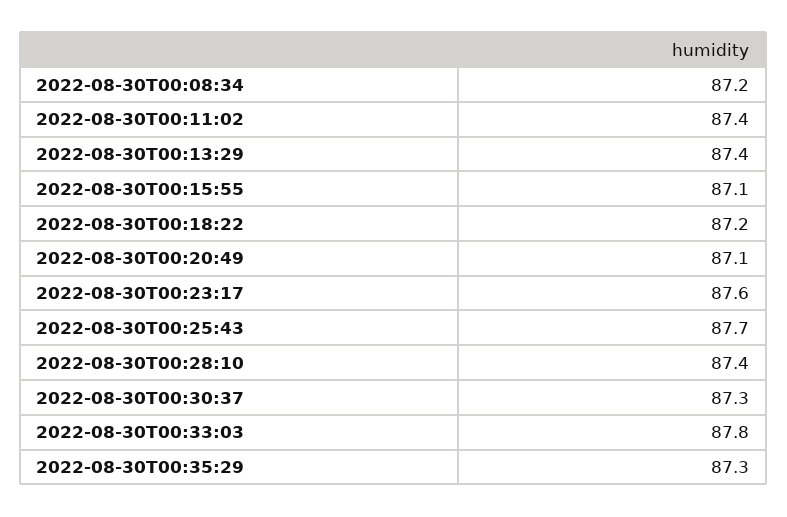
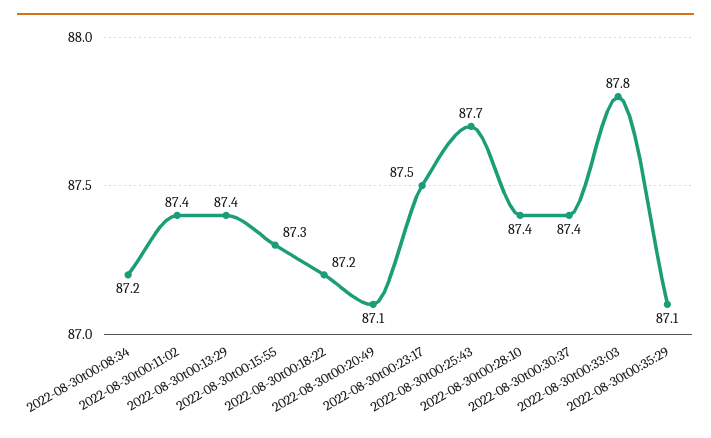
  {
    "2022-08-30T00:08:34": 87.2,
    "2022-08-30T00:11:02": 87.4,
    "2022-08-30T00:13:29": 87.4,
-   "2022-08-30T00:15:55": 87.1,
+   "2022-08-30T00:15:55": 87.3,
    "2022-08-30T00:18:22": 87.2,
    "2022-08-30T00:20:49": 87.1,
-   "2022-08-30T00:23:17": 87.6,
+   "2022-08-30T00:23:17": 87.5,
    "2022-08-30T00:25:43": 87.7,
    "2022-08-30T00:28:10": 87.4,
-   "2022-08-30T00:30:37": 87.3,
+   "2022-08-30T00:30:37": 87.4,
    "2022-08-30T00:33:03": 87.8,
-   "2022-08-30T00:35:29": 87.3
+   "2022-08-30T00:35:29": 87.1
  }

